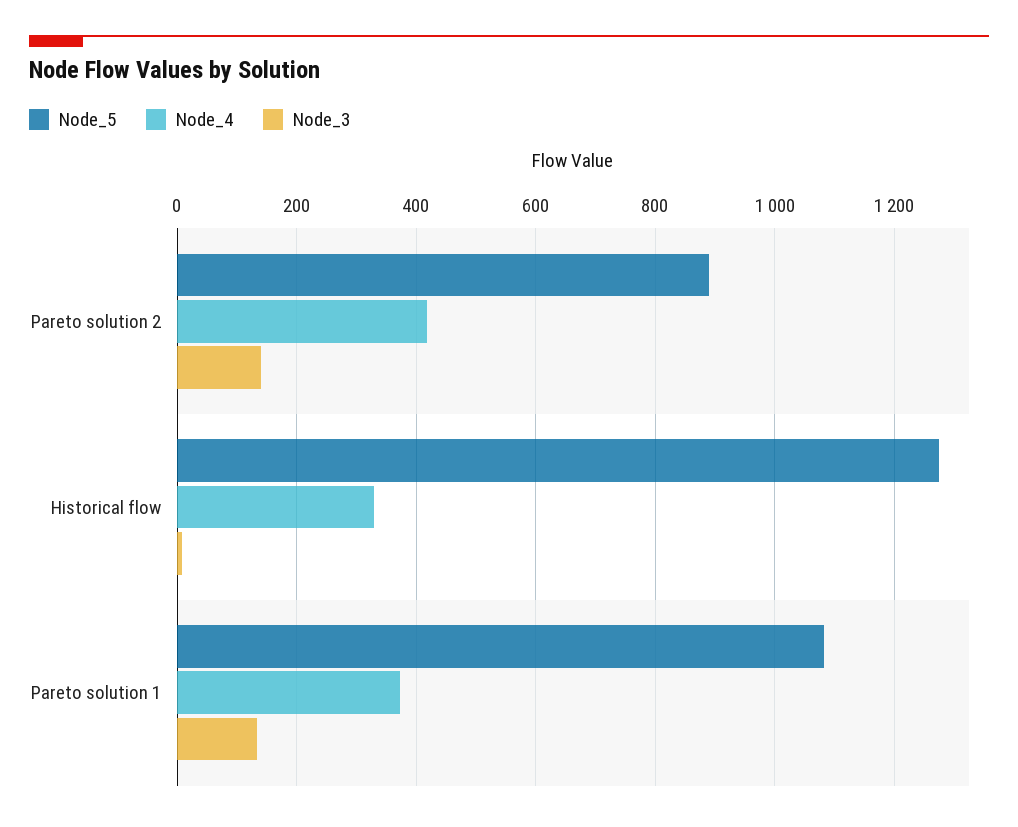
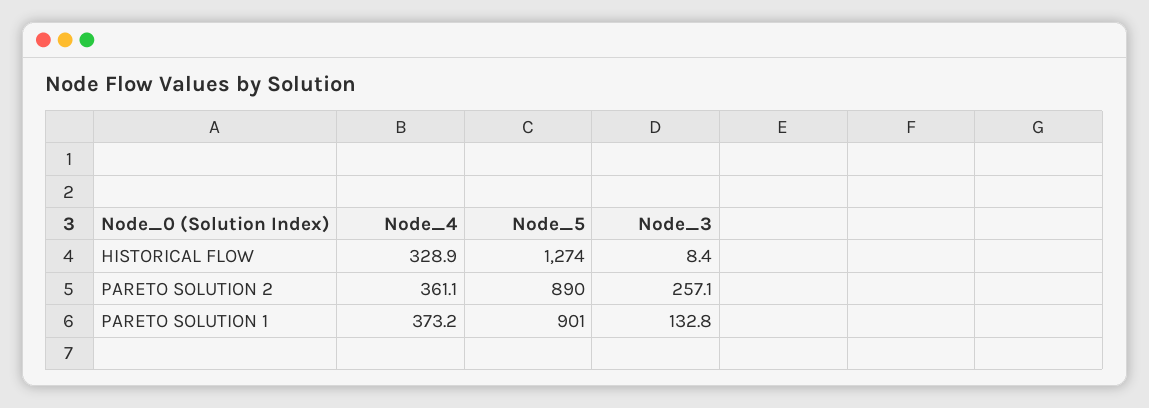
  {
    "Node_5": {
      "Pareto solution 2": 890,
      "Historical flow": 1274,
-     "Pareto solution 1": 1080
+     "Pareto solution 1": 901
    },
    "Node_4": {
-     "Pareto solution 2": 420,
+     "Pareto solution 2": 361.1,
      "Historical flow": 328.9,
      "Pareto solution 1": 373.2
    },
    "Node_3": {
-     "Pareto solution 2": 140,
+     "Pareto solution 2": 257.1,
      "Historical flow": 8.4,
      "Pareto solution 1": 132.8
    }
  }

